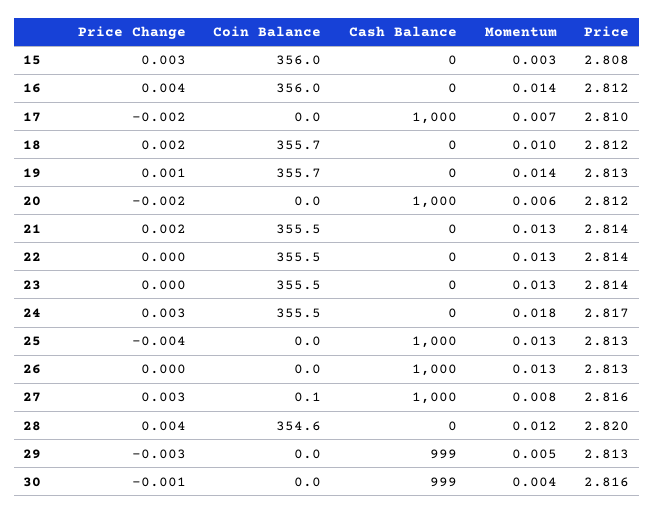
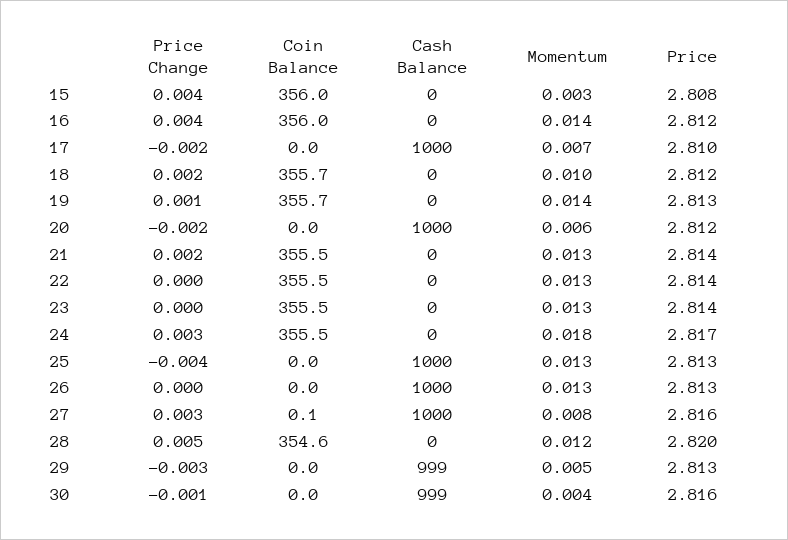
  {
    "Price Change": {
-     "15": 0.003,
+     "15": 0.004,
      "16": 0.004,
      "17": -0.002,
      "18": 0.002,
      "19": 0.001,
      "20": -0.002,
      "21": 0.002,
      "22": 0,
      "23": 0,
      "24": 0.003,
      "25": -0.004,
      "26": 0,
      "27": 0.003,
-     "28": 0.004,
+     "28": 0.005,
      "29": -0.003,
      "30": -0.001
    },
    "Coin Balance": {
      "15": 356,
      "16": 356,
      "17": 0,
      "18": 355.7,
      "19": 355.7,
      "20": 0,
      "21": 355.5,
      "22": 355.5,
      "23": 355.5,
      "24": 355.5,
      "25": 0,
      "26": 0,
      "27": 0.1,
      "28": 354.6,
      "29": 0,
      "30": 0
    },
    "Cash Balance": {
      "15": 0,
      "16": 0,
      "17": 1000,
      "18": 0,
      "19": 0,
      "20": 1000,
      "21": 0,
      "22": 0,
      "23": 0,
      "24": 0,
      "25": 1000,
      "26": 1000,
      "27": 1000,
      "28": 0,
      "29": 999,
      "30": 999
    },
    "Momentum": {
      "15": 0.003,
      "16": 0.014,
      "17": 0.007,
      "18": 0.01,
      "19": 0.014,
      "20": 0.006,
      "21": 0.013,
      "22": 0.013,
      "23": 0.013,
      "24": 0.018,
      "25": 0.013,
      "26": 0.013,
      "27": 0.008,
      "28": 0.012,
      "29": 0.005,
      "30": 0.004
    },
    "Price": {
      "15": 2.808,
      "16": 2.812,
      "17": 2.81,
      "18": 2.812,
      "19": 2.813,
      "20": 2.812,
      "21": 2.814,
      "22": 2.814,
      "23": 2.814,
      "24": 2.817,
      "25": 2.813,
      "26": 2.813,
      "27": 2.816,
      "28": 2.82,
      "29": 2.813,
      "30": 2.816
    }
  }

